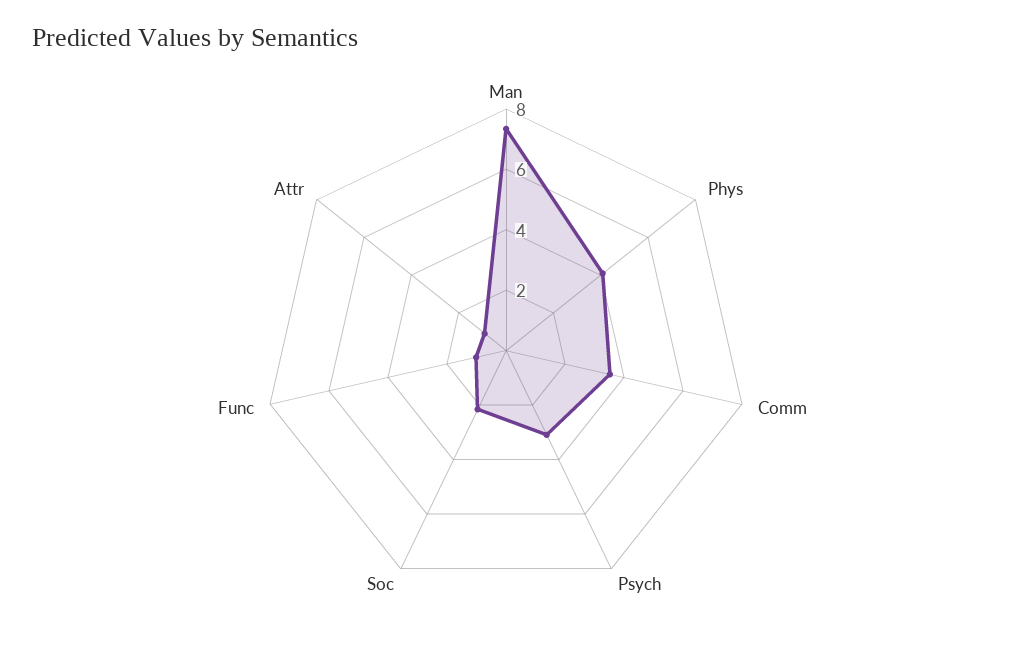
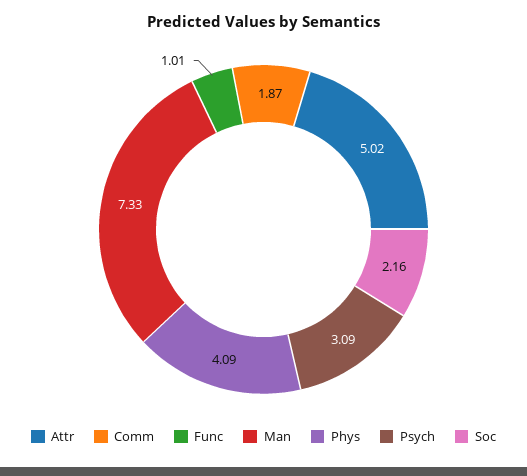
  {
    "Man": 7.33,
    "Phys": 4.09,
-   "Comm": 3.5,
+   "Comm": 1.87,
    "Psych": 3.09,
    "Soc": 2.16,
    "Func": 1.01,
-   "Attr": 1
+   "Attr": 5.02
  }

